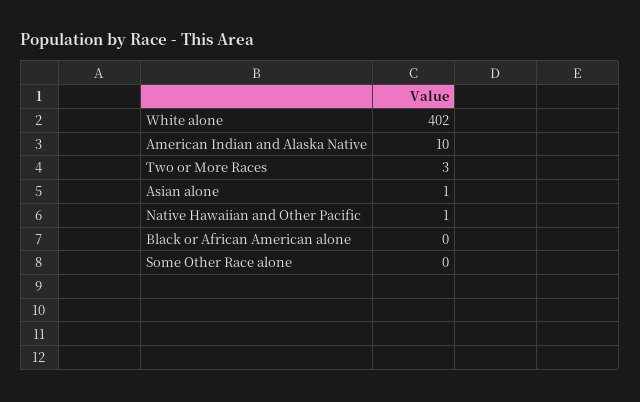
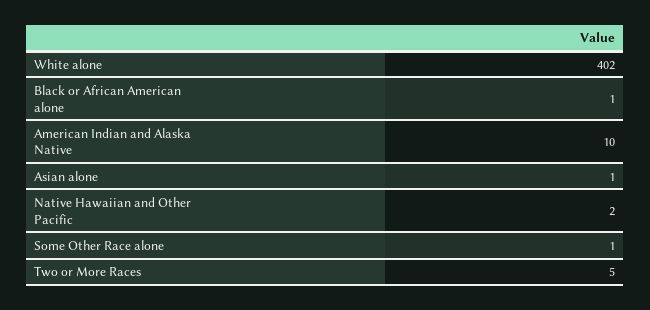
  {
    "White alone": 402,
    "American Indian and Alaska Native": 10,
-   "Two or More Races": 3,
+   "Two or More Races": 5,
    "Asian alone": 1,
-   "Native Hawaiian and Other Pacific": 1,
+   "Native Hawaiian and Other Pacific": 2,
-   "Black or African American alone": 0,
+   "Black or African American alone": 1,
-   "Some Other Race alone": 0
+   "Some Other Race alone": 1
  }

